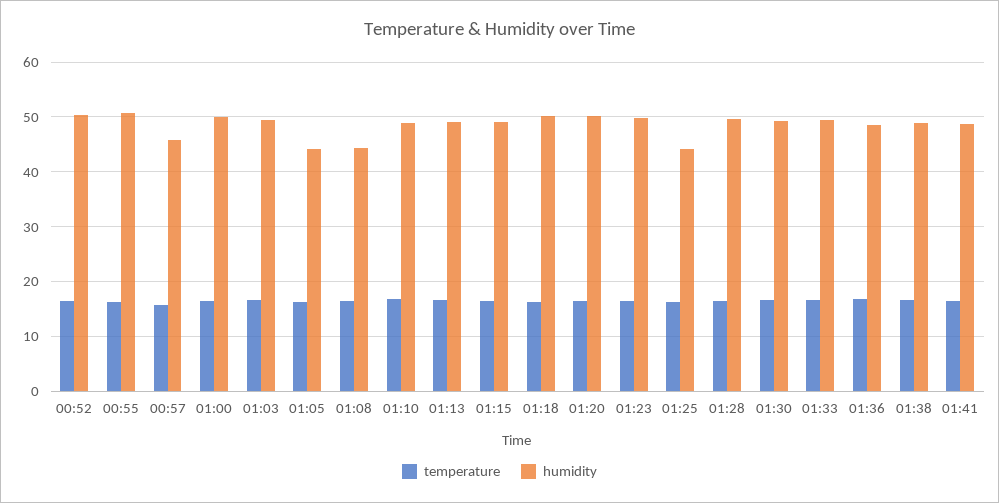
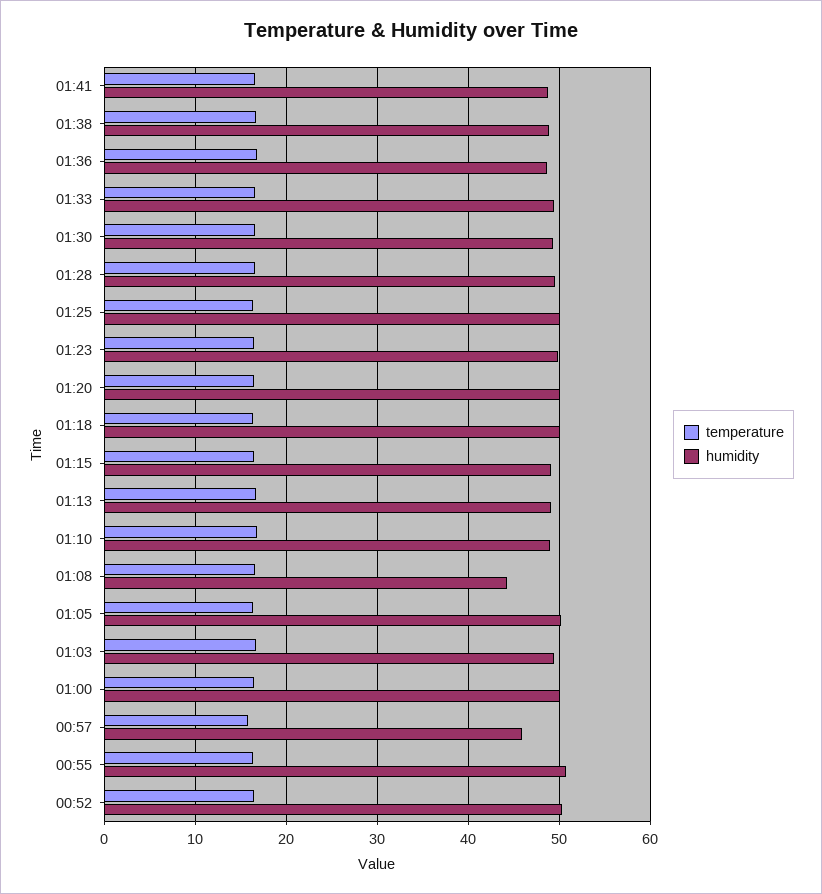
  {
    "temperature": {
      "00:52": 16,
      "00:55": 16,
      "00:57": 16,
      "01:00": 16,
      "01:03": 17,
      "01:05": 16,
      "01:08": 17,
      "01:10": 17,
      "01:13": 17,
      "01:15": 16,
      "01:18": 16,
      "01:20": 16,
      "01:23": 16,
      "01:25": 16,
      "01:28": 17,
      "01:30": 17,
      "01:33": 17,
      "01:36": 17,
      "01:38": 17,
      "01:41": 17
    },
    "humidity": {
      "00:52": 50,
      "00:55": 51,
      "00:57": 46,
      "01:00": 50,
      "01:03": 49,
-     "01:05": 44,
+     "01:05": 50,
      "01:08": 44,
      "01:10": 49,
      "01:13": 49,
      "01:15": 49,
      "01:18": 50,
      "01:20": 50,
      "01:23": 50,
-     "01:25": 44,
+     "01:25": 50,
      "01:28": 50,
      "01:30": 49,
      "01:33": 49,
      "01:36": 49,
      "01:38": 49,
      "01:41": 49
    }
  }

